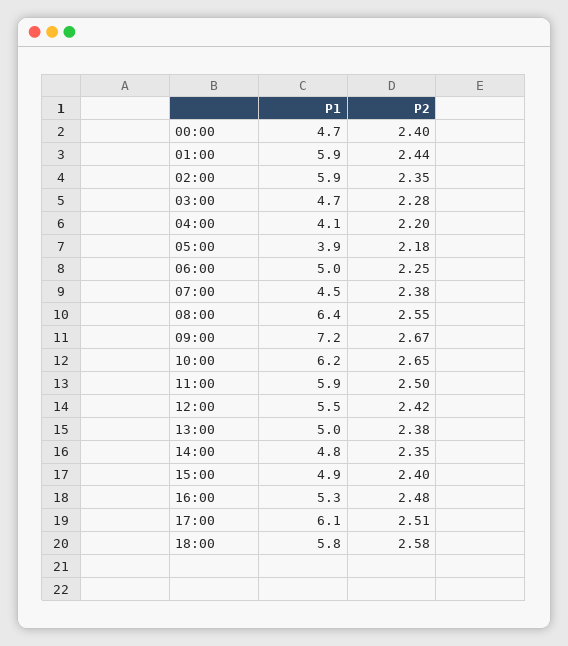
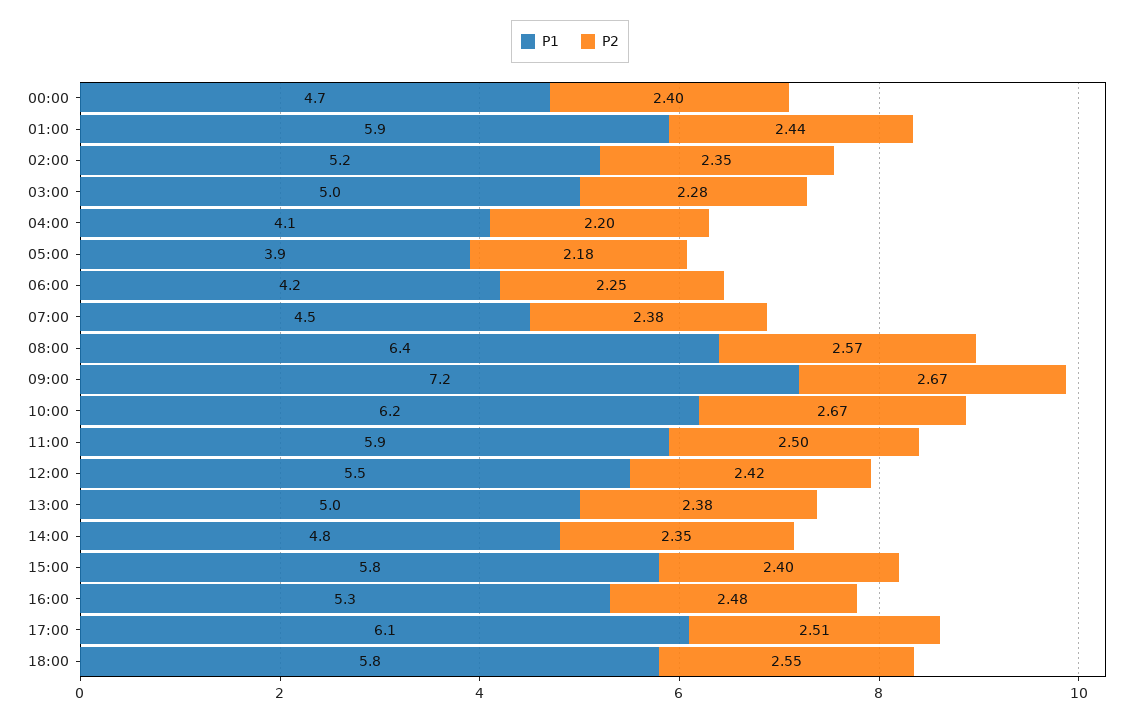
  {
    "P1": {
      "00:00": 4.7,
      "01:00": 5.9,
-     "02:00": 5.9,
+     "02:00": 5.2,
-     "03:00": 4.7,
+     "03:00": 5,
      "04:00": 4.1,
      "05:00": 3.9,
-     "06:00": 5,
+     "06:00": 4.2,
      "07:00": 4.5,
      "08:00": 6.4,
      "09:00": 7.2,
      "10:00": 6.2,
      "11:00": 5.9,
      "12:00": 5.5,
      "13:00": 5,
      "14:00": 4.8,
-     "15:00": 4.9,
+     "15:00": 5.8,
      "16:00": 5.3,
      "17:00": 6.1,
      "18:00": 5.8
    },
    "P2": {
      "00:00": 2.4,
      "01:00": 2.44,
      "02:00": 2.35,
      "03:00": 2.28,
      "04:00": 2.2,
      "05:00": 2.18,
      "06:00": 2.25,
      "07:00": 2.38,
-     "08:00": 2.55,
+     "08:00": 2.57,
      "09:00": 2.67,
-     "10:00": 2.65,
+     "10:00": 2.67,
      "11:00": 2.5,
      "12:00": 2.42,
      "13:00": 2.38,
      "14:00": 2.35,
      "15:00": 2.4,
      "16:00": 2.48,
      "17:00": 2.51,
-     "18:00": 2.58
+     "18:00": 2.55
    }
  }

